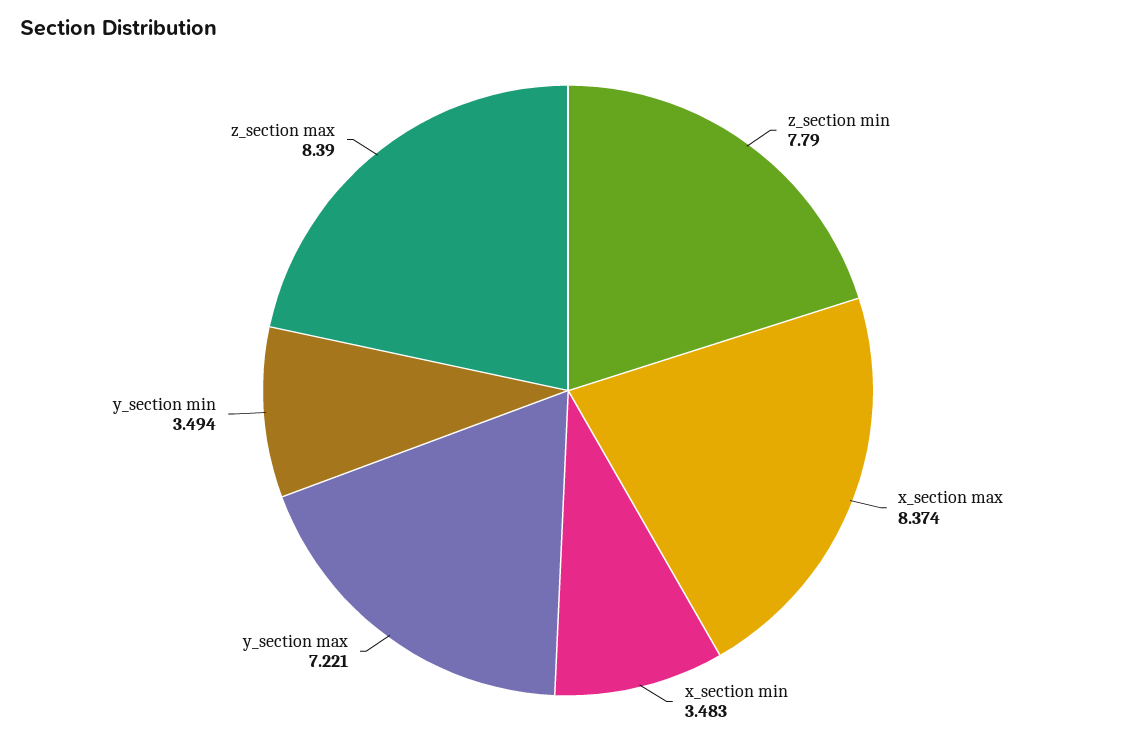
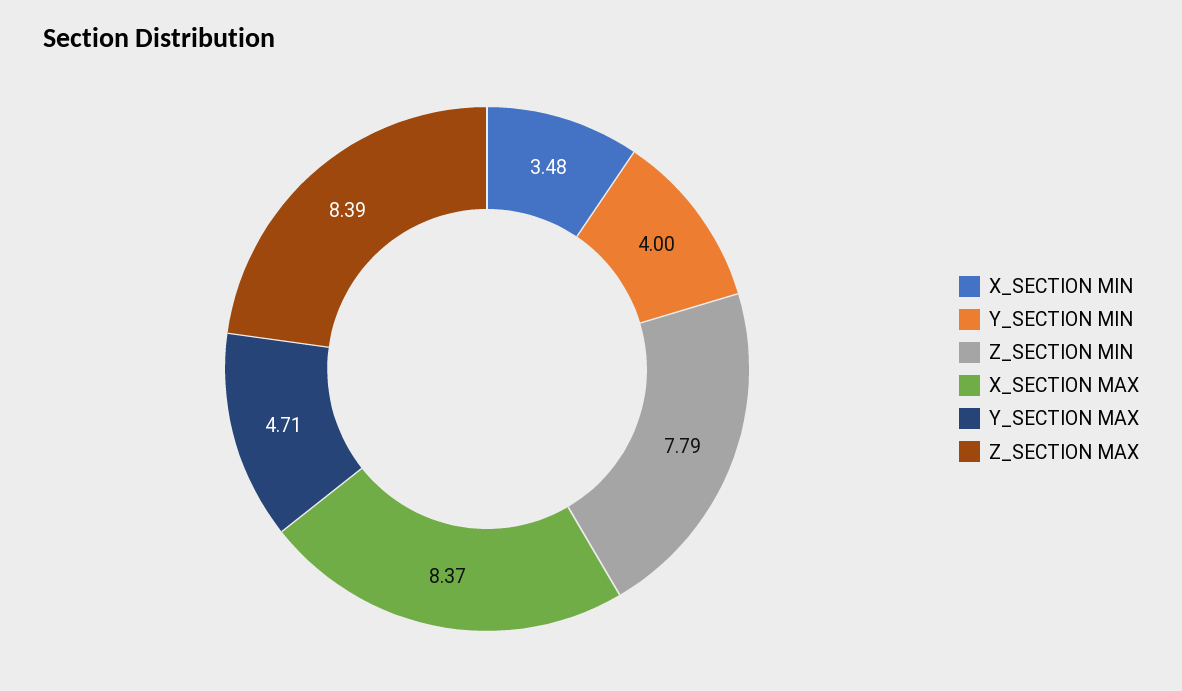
  {
    "z_section min": 7.79,
    "x_section max": 8.374,
    "x_section min": 3.483,
-   "y_section max": 7.221,
+   "y_section max": 4.71,
-   "y_section min": 3.494,
+   "y_section min": 4,
    "z_section max": 8.39
  }

